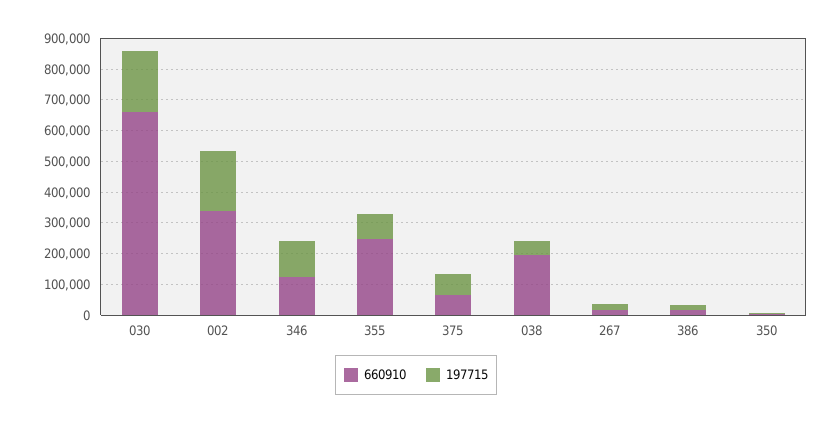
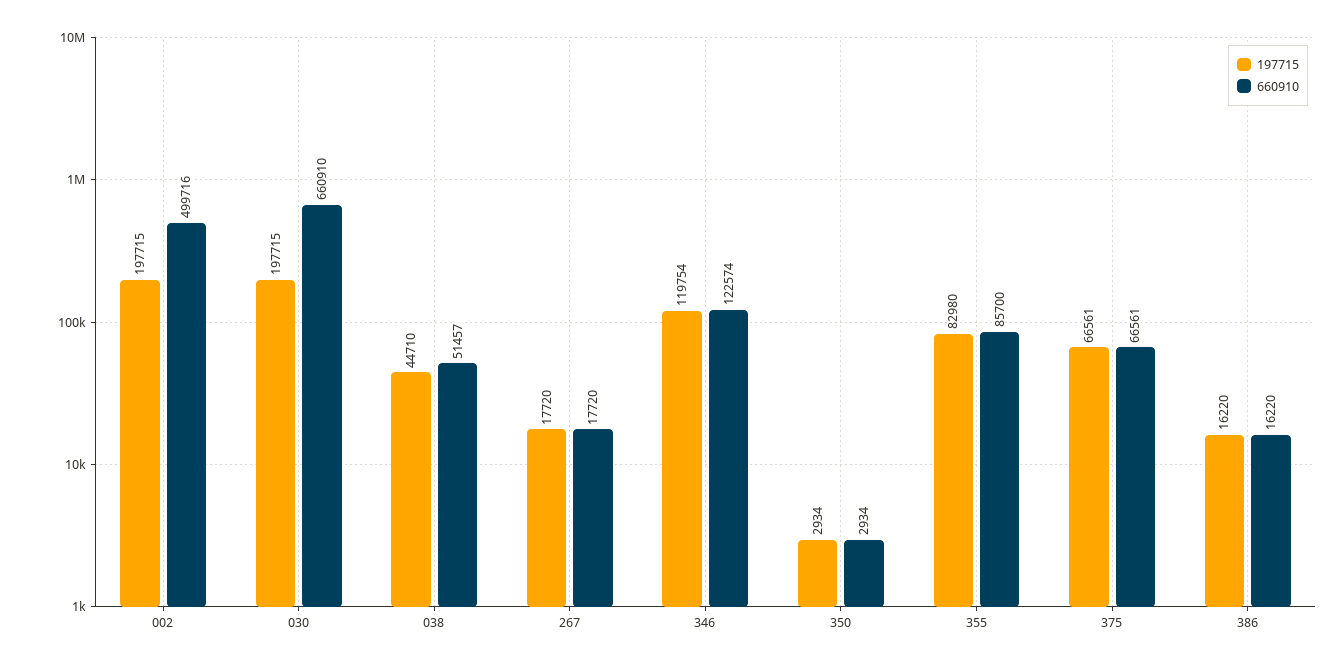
  {
    "660910": {
      "030": 660910,
-     "002": 350000,
+     "002": 499716,
      "346": 122574,
-     "355": 250000,
+     "355": 85700,
      "375": 66561,
-     "038": 200000,
+     "038": 51457,
      "267": 17720,
      "386": 16220,
      "350": 2934
    },
    "197715": {
      "030": 197715,
      "002": 197715,
      "346": 119754,
      "355": 82980,
      "375": 66561,
      "038": 44710,
      "267": 17720,
      "386": 16220,
      "350": 2934
    }
  }

